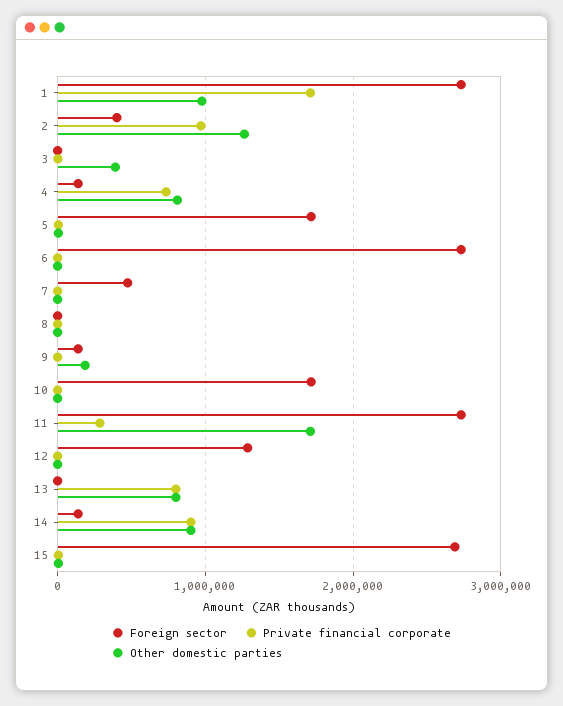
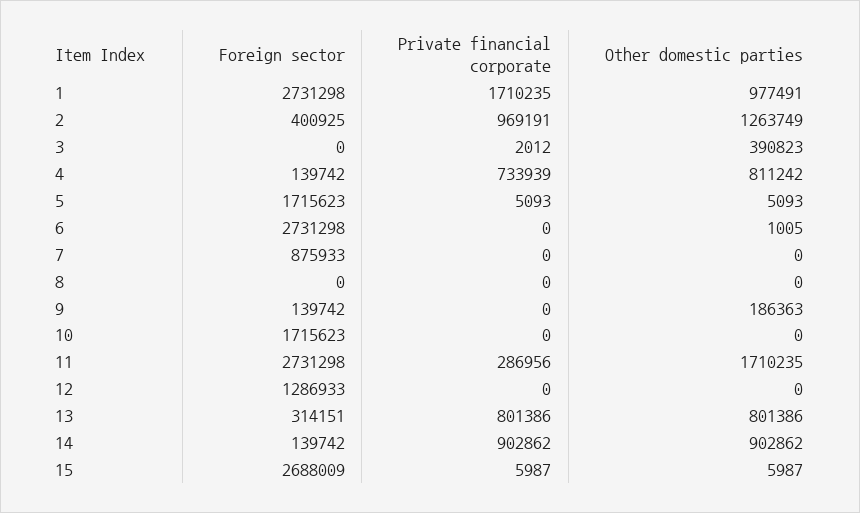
  {
    "Foreign sector": {
      "1": 2731298,
      "2": 400925,
      "3": 0,
      "4": 139742,
      "5": 1715623,
      "6": 2731298,
-     "7": 500000,
+     "7": 875933,
      "8": 0,
      "9": 139742,
      "10": 1715623,
      "11": 2731298,
      "12": 1286933,
-     "13": 0,
+     "13": 314151,
      "14": 139742,
      "15": 2688009
    },
    "Private financial corporate": {
      "1": 1710235,
      "2": 969191,
      "3": 2012,
      "4": 733939,
      "5": 5093,
      "6": 0,
      "7": 0,
      "8": 0,
      "9": 0,
      "10": 0,
      "11": 286956,
      "12": 0,
      "13": 801386,
      "14": 902862,
      "15": 5987
    },
    "Other domestic parties": {
      "1": 977491,
      "2": 1263749,
      "3": 390823,
      "4": 811242,
      "5": 5093,
      "6": 1005,
      "7": 0,
      "8": 0,
      "9": 186363,
      "10": 0,
      "11": 1710235,
      "12": 0,
      "13": 801386,
      "14": 902862,
      "15": 5987
    }
  }

